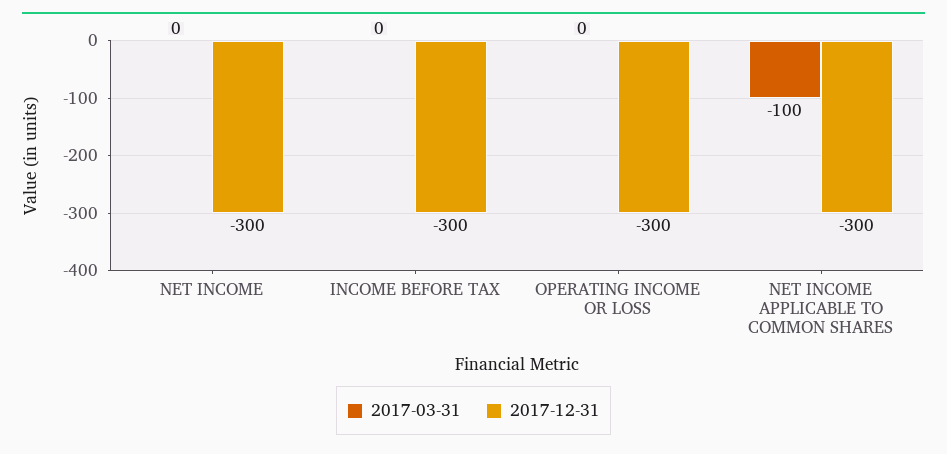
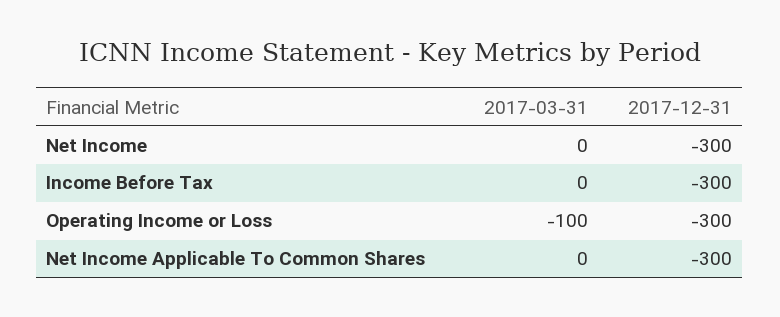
  {
    "2017-03-31": {
      "NET INCOME": 0,
      "INCOME BEFORE TAX": 0,
-     "OPERATING INCOME OR LOSS": 0,
+     "OPERATING INCOME OR LOSS": -100,
-     "NET INCOME APPLICABLE TO COMMON SHARES": -100
+     "NET INCOME APPLICABLE TO COMMON SHARES": 0
    },
    "2017-12-31": {
      "NET INCOME": -300,
      "INCOME BEFORE TAX": -300,
      "OPERATING INCOME OR LOSS": -300,
      "NET INCOME APPLICABLE TO COMMON SHARES": -300
    }
  }

